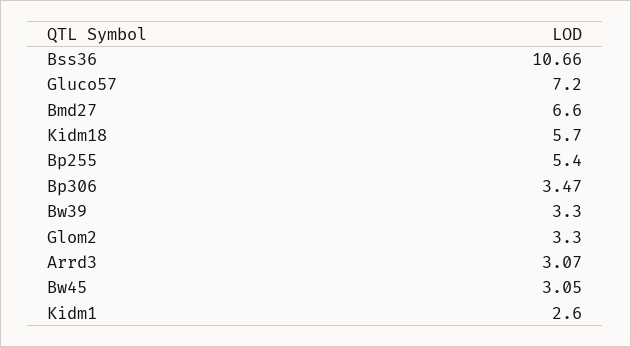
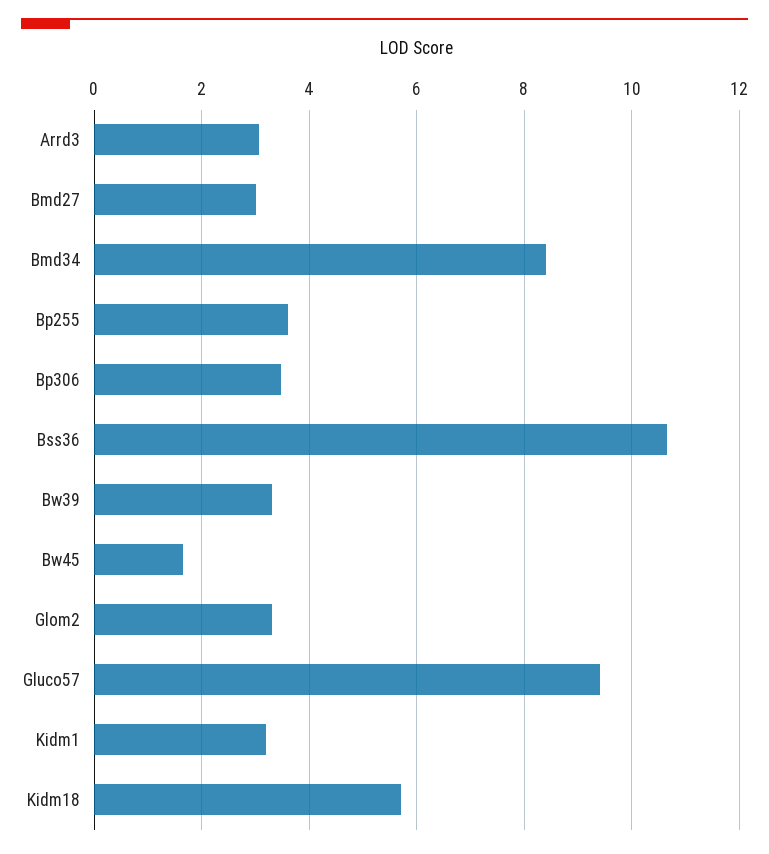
  {
    "Bss36": 10.66,
-   "Gluco57": 7.2,
+   "Gluco57": 9.4,
-   "Bmd27": 6.6,
+   "Bmd27": 3,
    "Kidm18": 5.7,
-   "Bp255": 5.4,
+   "Bp255": 3.6,
    "Bp306": 3.47,
    "Bw39": 3.3,
    "Glom2": 3.3,
    "Arrd3": 3.07,
-   "Bw45": 3.05,
+   "Bw45": 1.6,
-   "Kidm1": 2.6
+   "Kidm1": 3.2,
+   "Bmd34": 8.4
  }

